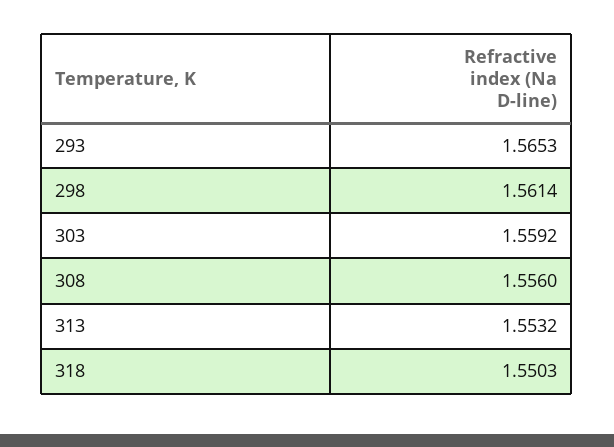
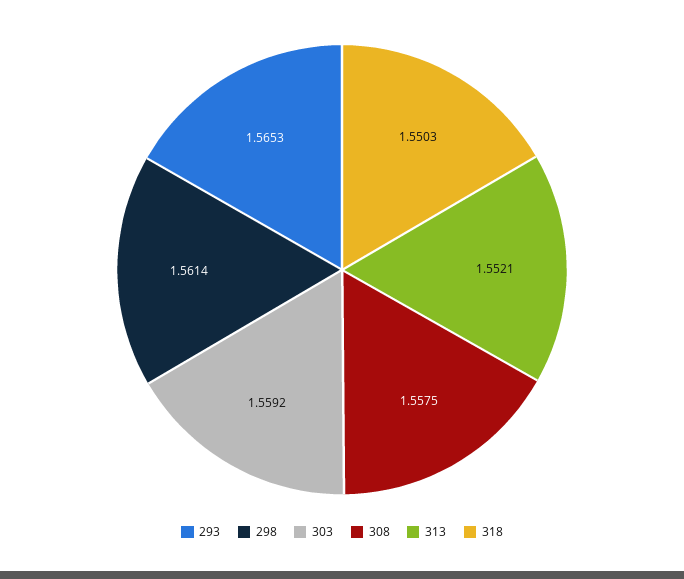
  {
    "293": 1.5653,
    "298": 1.5614,
    "303": 1.5592,
-   "308": 1.556,
+   "308": 1.5575,
-   "313": 1.5532,
+   "313": 1.5521,
    "318": 1.5503
  }

